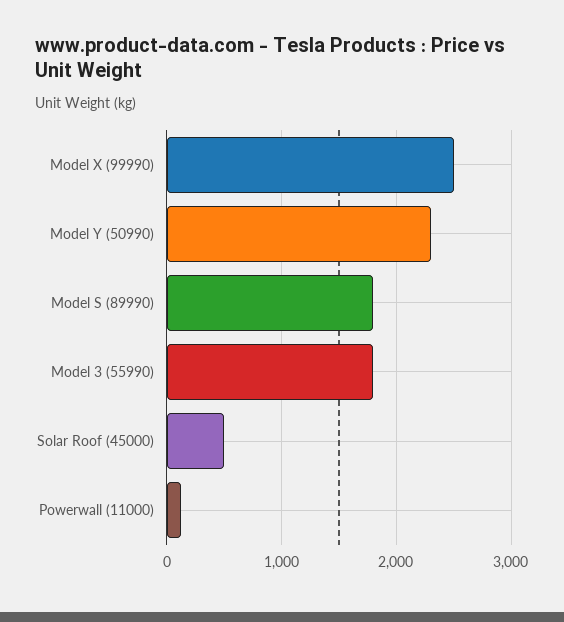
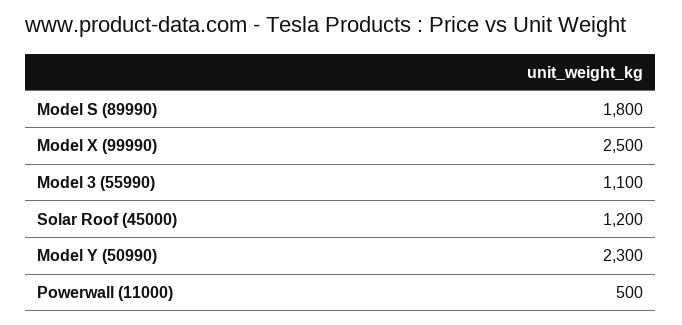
  {
    "Model X (99990)": 2500,
    "Model Y (50990)": 2300,
    "Model S (89990)": 1800,
-   "Model 3 (55990)": 1800,
+   "Model 3 (55990)": 1100,
-   "Solar Roof (45000)": 500,
+   "Solar Roof (45000)": 1200,
-   "Powerwall (11000)": 100
+   "Powerwall (11000)": 500
  }

